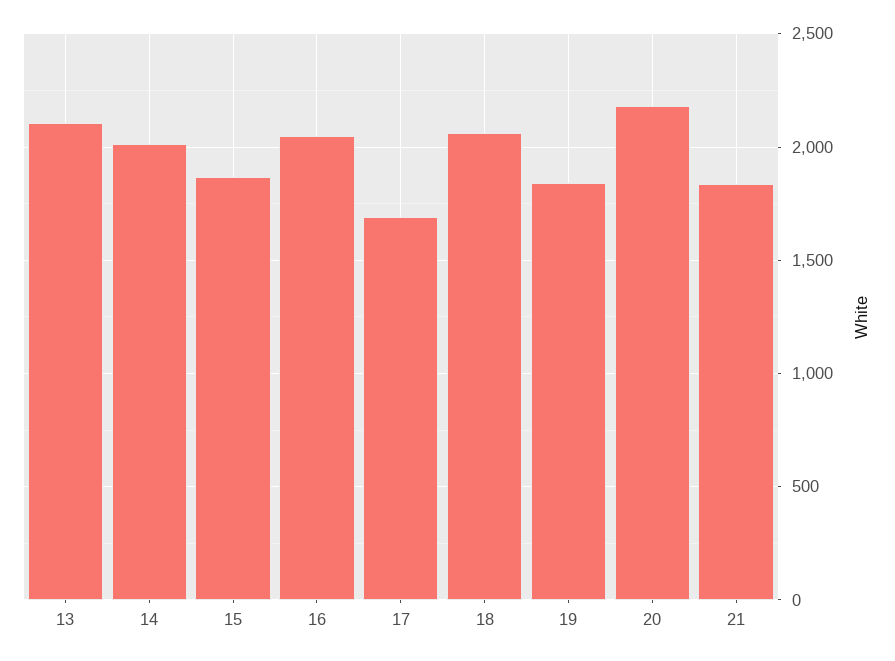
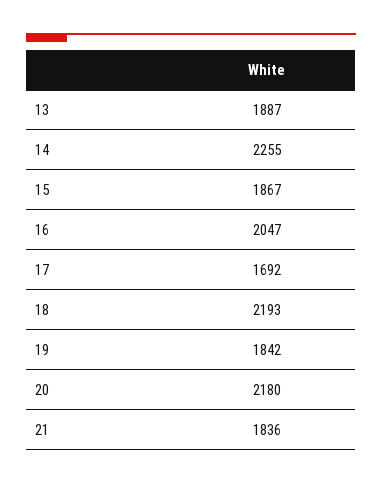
  {
-   "13": 2100,
+   "13": 1887,
-   "14": 2000,
+   "14": 2255,
    "15": 1867,
    "16": 2047,
    "17": 1692,
-   "18": 2050,
+   "18": 2193,
    "19": 1842,
    "20": 2180,
    "21": 1836
  }

